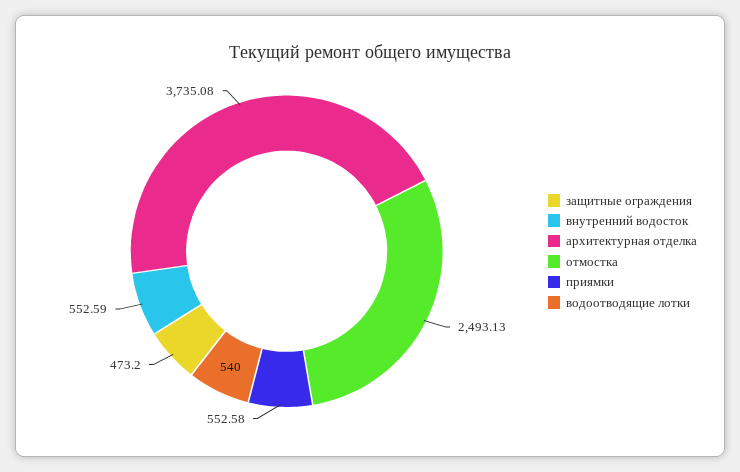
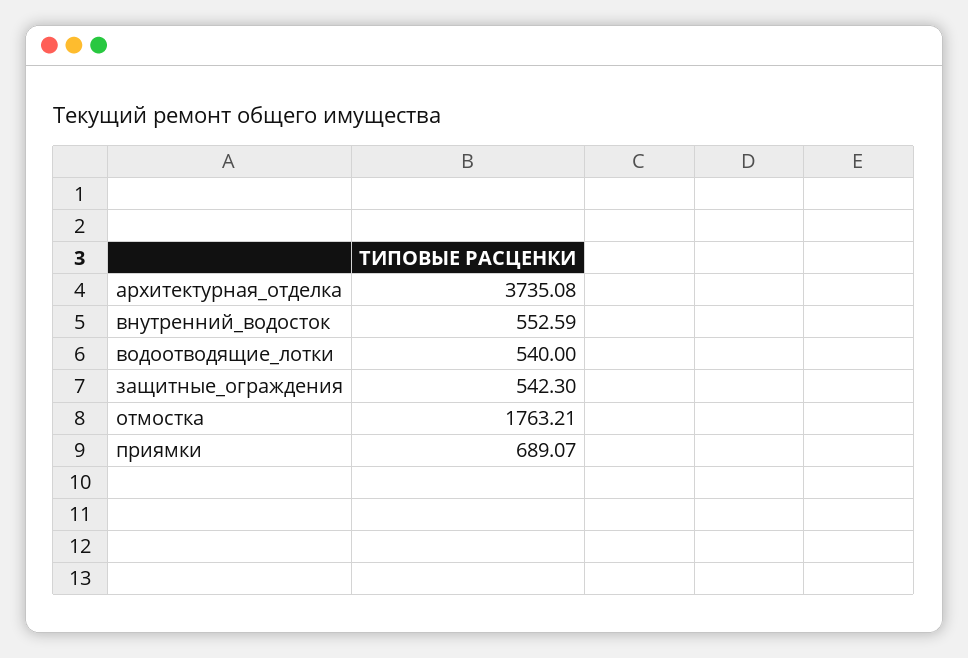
  {
-   "защитные ограждения": 473.2,
+   "защитные ограждения": 542.3,
    "внутренний водосток": 552.59,
    "архитектурная отделка": 3735.08,
-   "отмостка": 2493.13,
+   "отмостка": 1763.21,
-   "приямки": 552.58,
+   "приямки": 689.07,
    "водоотводящие лотки": 540
  }

